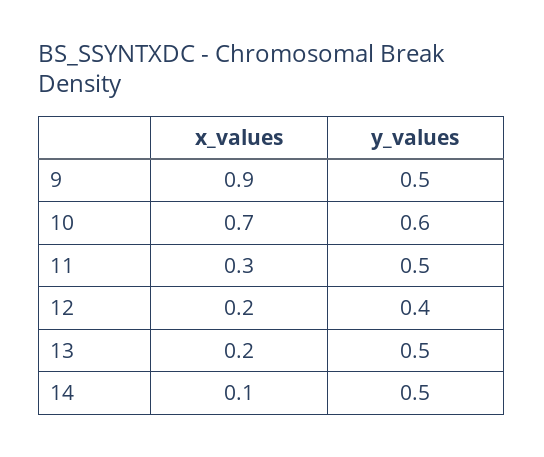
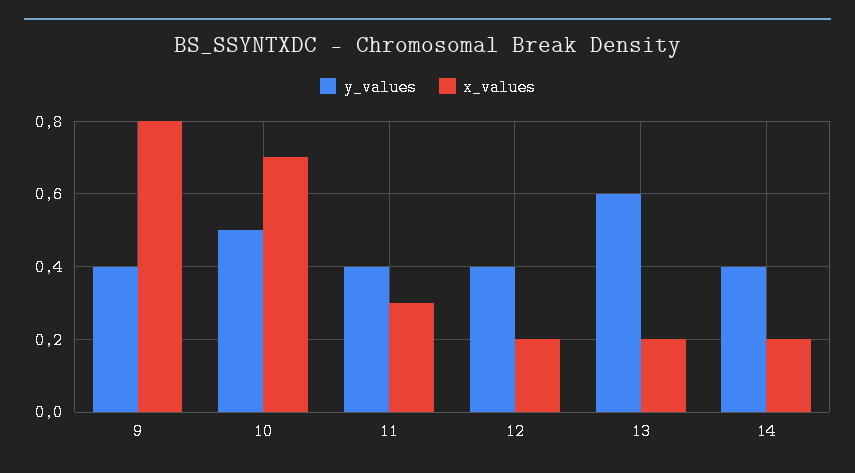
  {
    "x_values": {
-     "9": 0.9,
+     "9": 0.8,
      "10": 0.7,
      "11": 0.3,
      "12": 0.2,
      "13": 0.2,
-     "14": 0.1
+     "14": 0.2
    },
    "y_values": {
-     "9": 0.5,
+     "9": 0.4,
-     "10": 0.6,
+     "10": 0.5,
-     "11": 0.5,
+     "11": 0.4,
      "12": 0.4,
-     "13": 0.5,
+     "13": 0.6,
-     "14": 0.5
+     "14": 0.4
    }
  }

